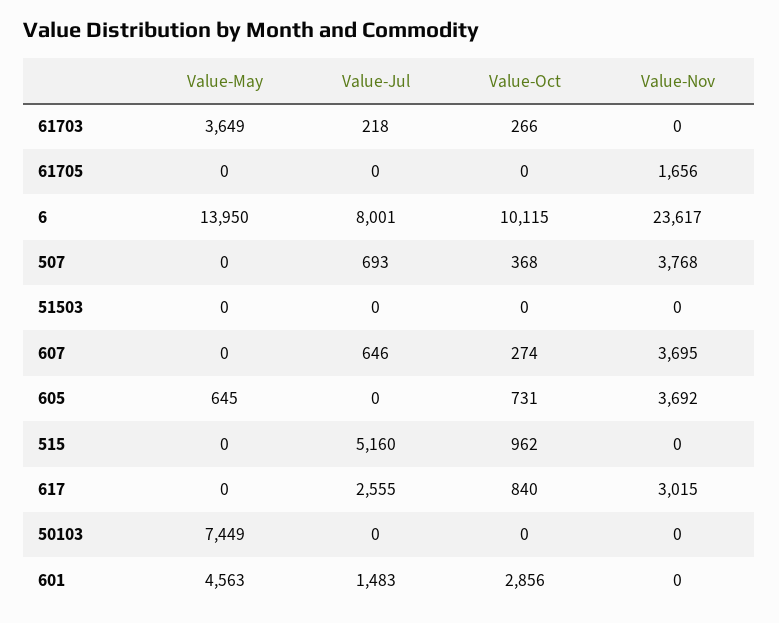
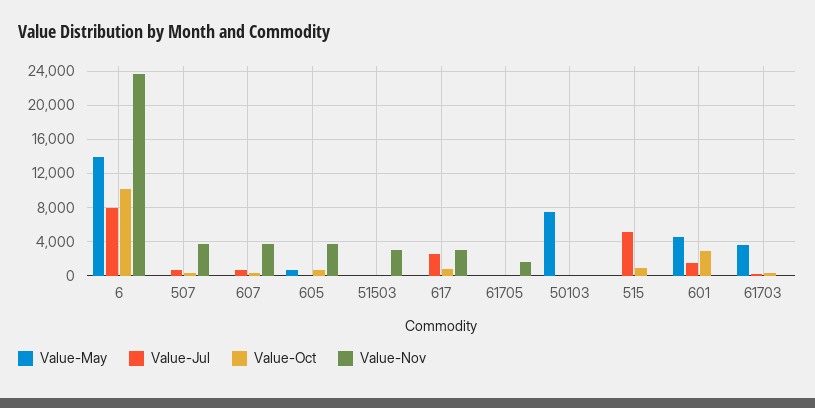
  {
    "Value-May": {
      "61703": 3649,
      "61705": 0,
      "6": 13950,
      "507": 0,
      "51503": 0,
      "607": 0,
      "605": 645,
      "515": 0,
      "617": 0,
      "50103": 7449,
      "601": 4563
    },
    "Value-Jul": {
      "61703": 218,
      "61705": 0,
      "6": 8001,
      "507": 693,
      "51503": 0,
      "607": 646,
      "605": 0,
      "515": 5160,
      "617": 2555,
      "50103": 0,
      "601": 1483
    },
    "Value-Oct": {
      "61703": 266,
      "61705": 0,
      "6": 10115,
      "507": 368,
      "51503": 0,
      "607": 274,
      "605": 731,
      "515": 962,
      "617": 840,
      "50103": 0,
      "601": 2856
    },
    "Value-Nov": {
      "61703": 0,
      "61705": 1656,
      "6": 23617,
      "507": 3768,
-     "51503": 0,
+     "51503": 3000,
      "607": 3695,
      "605": 3692,
      "515": 0,
      "617": 3015,
      "50103": 0,
      "601": 0
    }
  }

